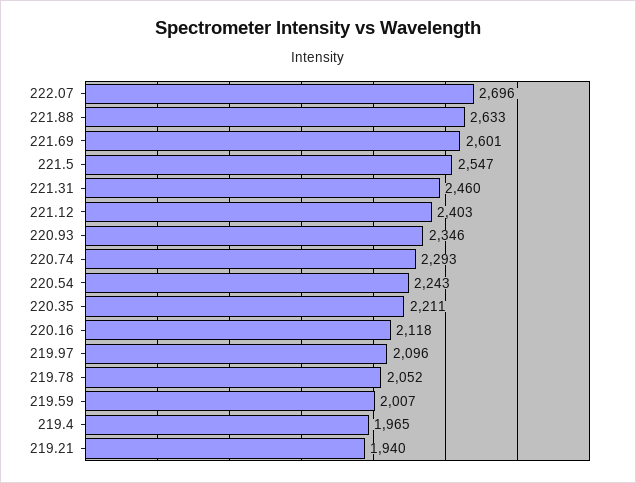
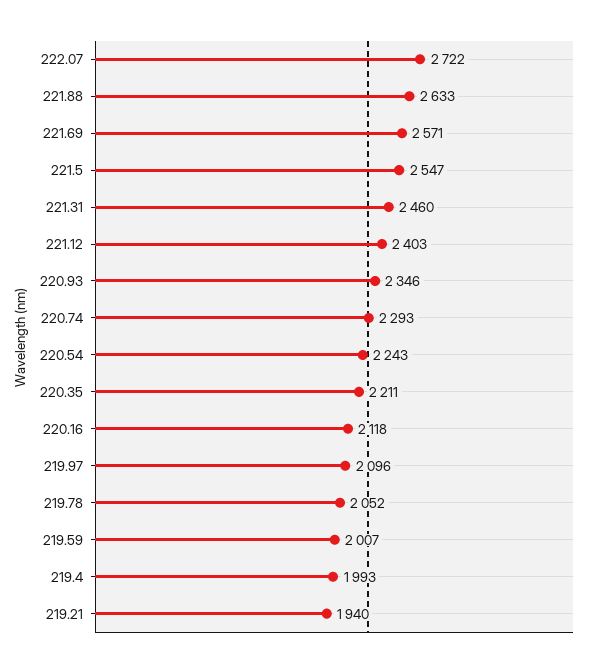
  {
-   "222.07": 2696,
+   "222.07": 2722,
    "221.88": 2633,
-   "221.69": 2601,
+   "221.69": 2571,
    "221.5": 2547,
    "221.31": 2460,
    "221.12": 2403,
    "220.93": 2346,
    "220.74": 2293,
    "220.54": 2243,
    "220.35": 2211,
    "220.16": 2118,
    "219.97": 2096,
    "219.78": 2052,
    "219.59": 2007,
-   "219.4": 1965,
+   "219.4": 1993,
    "219.21": 1940
  }

